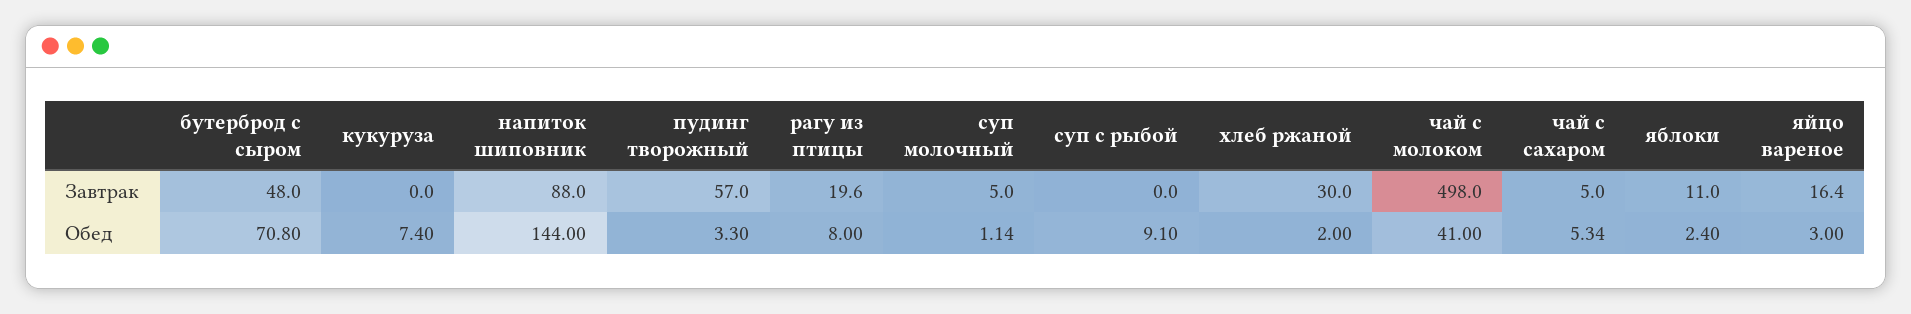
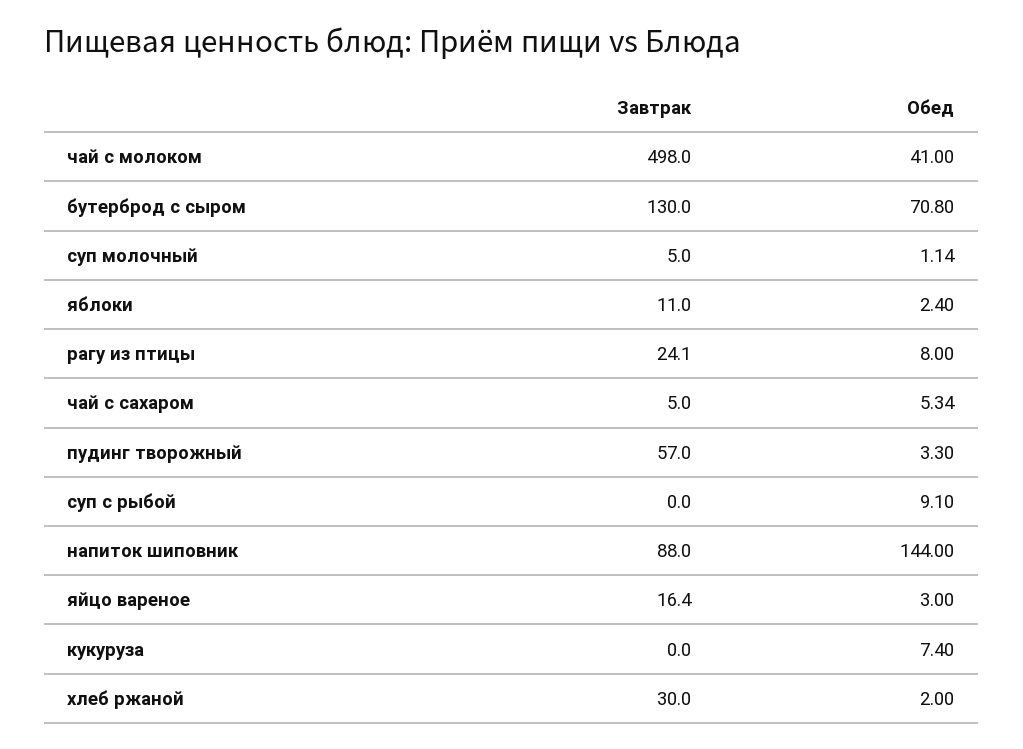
  {
    "бутерброд с сыром": {
-     "Завтрак": 48,
+     "Завтрак": 130,
      "Обед": 70.8
    },
    "кукуруза": {
      "Завтрак": 0,
      "Обед": 7.4
    },
    "напиток шиповник": {
      "Завтрак": 88,
      "Обед": 144
    },
    "пудинг творожный": {
      "Завтрак": 57,
      "Обед": 3.3
    },
    "рагу из птицы": {
-     "Завтрак": 19.6,
+     "Завтрак": 24.1,
      "Обед": 8
    },
    "суп молочный": {
      "Завтрак": 5,
      "Обед": 1.14
    },
    "суп с рыбой": {
      "Завтрак": 0,
      "Обед": 9.1
    },
    "хлеб ржаной": {
      "Завтрак": 30,
      "Обед": 2
    },
    "чай с молоком": {
      "Завтрак": 498,
      "Обед": 41
    },
    "чай с сахаром": {
      "Завтрак": 5,
      "Обед": 5.34
    },
    "яблоки": {
      "Завтрак": 11,
      "Обед": 2.4
    },
    "яйцо вареное": {
      "Завтрак": 16.4,
      "Обед": 3
    }
  }

